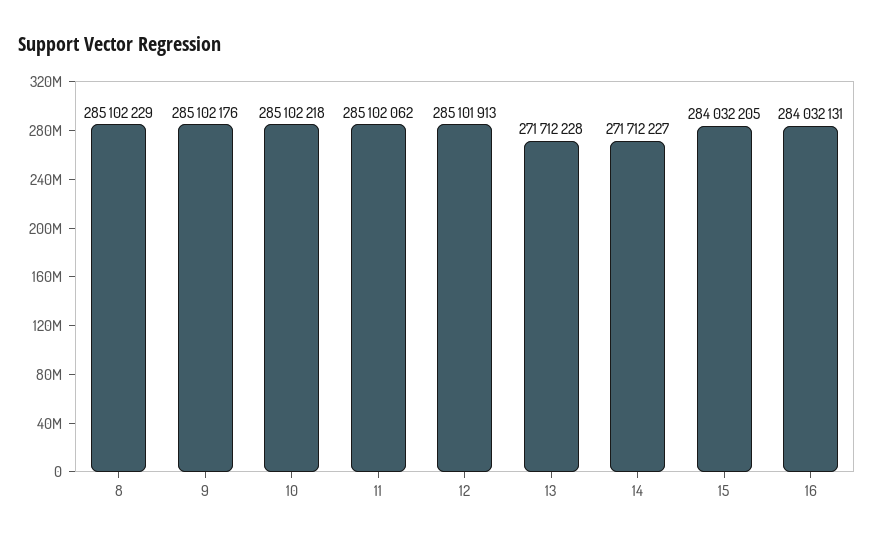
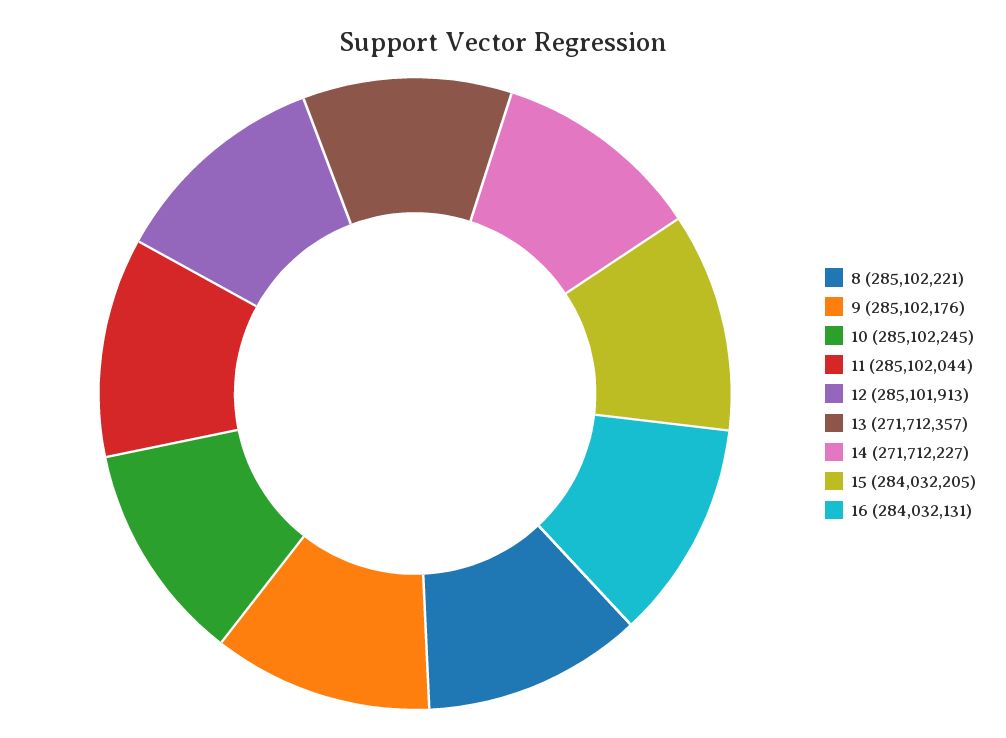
  {
-   "8": 285102229,
+   "8": 285102221,
    "9": 285102176,
-   "10": 285102218,
+   "10": 285102245,
-   "11": 285102062,
+   "11": 285102044,
    "12": 285101913,
-   "13": 271712228,
+   "13": 271712357,
    "14": 271712227,
    "15": 284032205,
    "16": 284032131
  }

